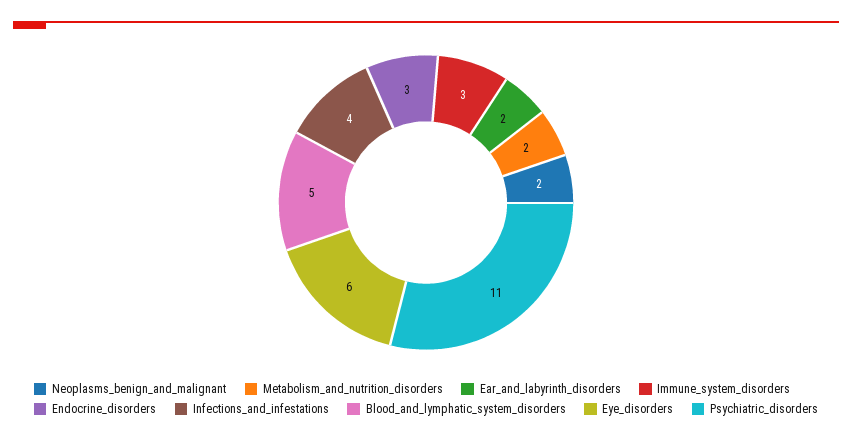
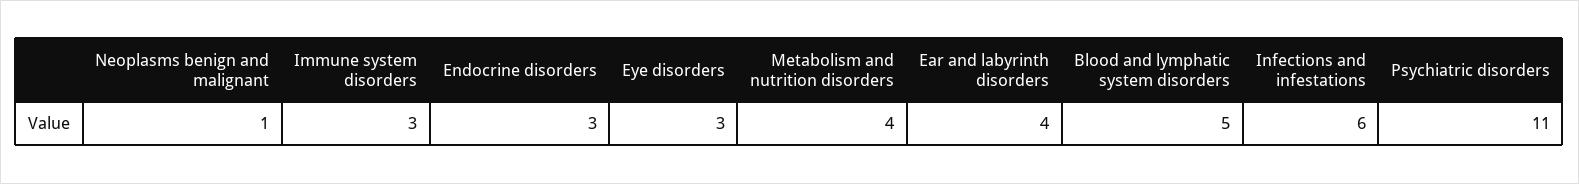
  {
-   "Neoplasms_benign_and_malignant": 2,
+   "Neoplasms_benign_and_malignant": 1,
-   "Metabolism_and_nutrition_disorders": 2,
+   "Metabolism_and_nutrition_disorders": 4,
-   "Ear_and_labyrinth_disorders": 2,
+   "Ear_and_labyrinth_disorders": 4,
    "Immune_system_disorders": 3,
    "Endocrine_disorders": 3,
-   "Infections_and_infestations": 4,
+   "Infections_and_infestations": 6,
    "Blood_and_lymphatic_system_disorders": 5,
-   "Eye_disorders": 6,
+   "Eye_disorders": 3,
    "Psychiatric_disorders": 11
  }

